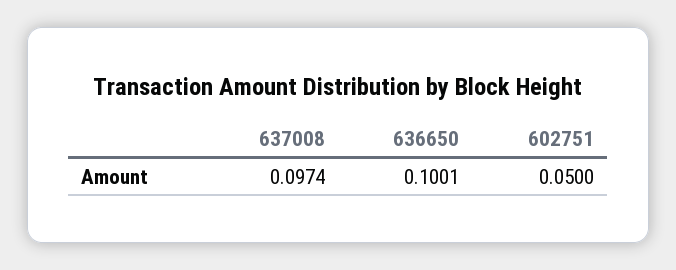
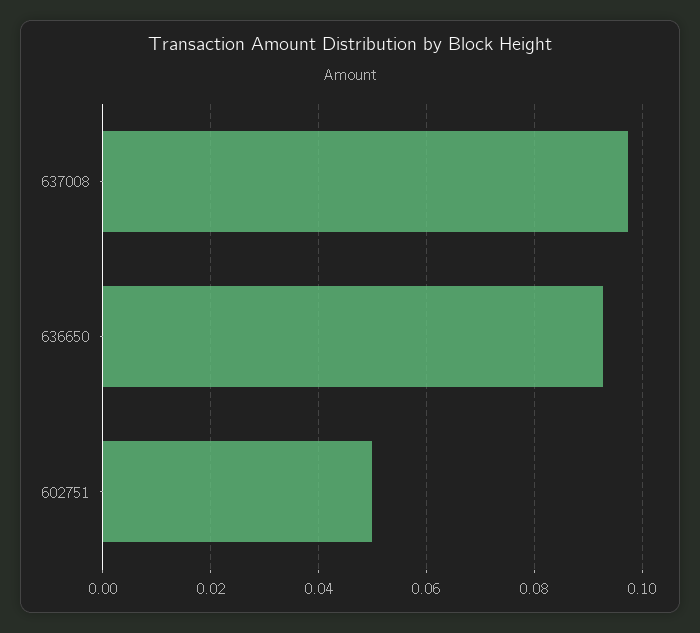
  {
    "637008": 0.0974,
-   "636650": 0.1001,
+   "636650": 0.092,
    "602751": 0.05
  }

